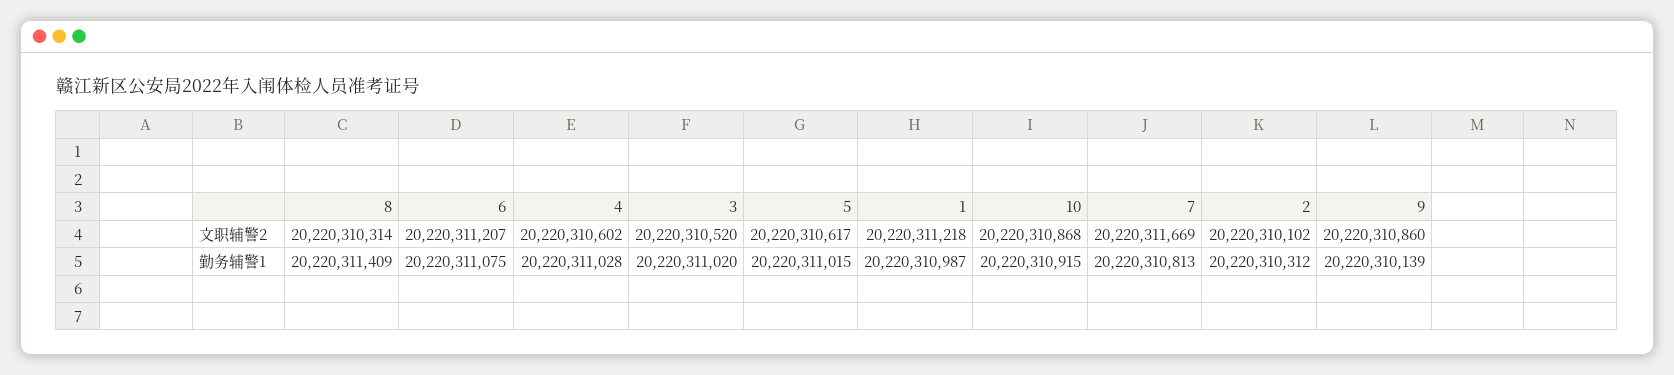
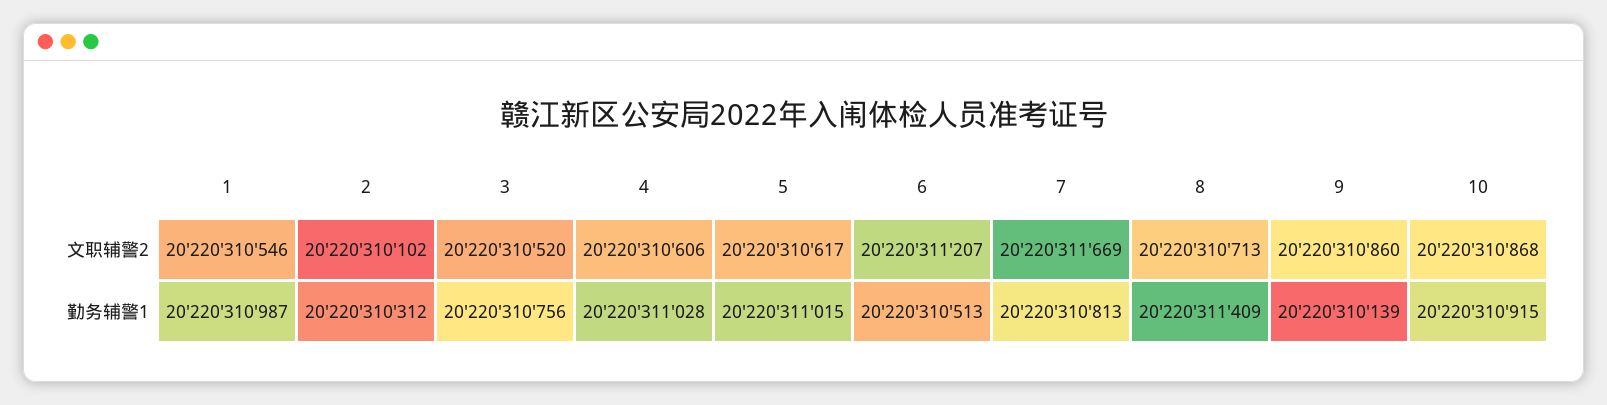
  {
    "8": {
-     "文职辅警2": 20220310314,
+     "文职辅警2": 20220310713,
      "勤务辅警1": 20220311409
    },
    "6": {
      "文职辅警2": 20220311207,
-     "勤务辅警1": 20220311075
+     "勤务辅警1": 20220310513
    },
    "4": {
-     "文职辅警2": 20220310602,
+     "文职辅警2": 20220310606,
      "勤务辅警1": 20220311028
    },
    "3": {
      "文职辅警2": 20220310520,
-     "勤务辅警1": 20220311020
+     "勤务辅警1": 20220310756
    },
    "5": {
      "文职辅警2": 20220310617,
      "勤务辅警1": 20220311015
    },
    "1": {
-     "文职辅警2": 20220311218,
+     "文职辅警2": 20220310546,
      "勤务辅警1": 20220310987
    },
    "10": {
      "文职辅警2": 20220310868,
      "勤务辅警1": 20220310915
    },
    "7": {
      "文职辅警2": 20220311669,
      "勤务辅警1": 20220310813
    },
    "2": {
      "文职辅警2": 20220310102,
      "勤务辅警1": 20220310312
    },
    "9": {
      "文职辅警2": 20220310860,
      "勤务辅警1": 20220310139
    }
  }

